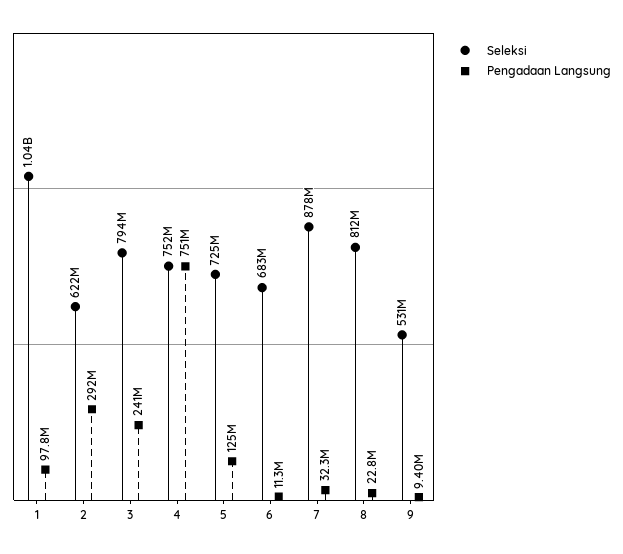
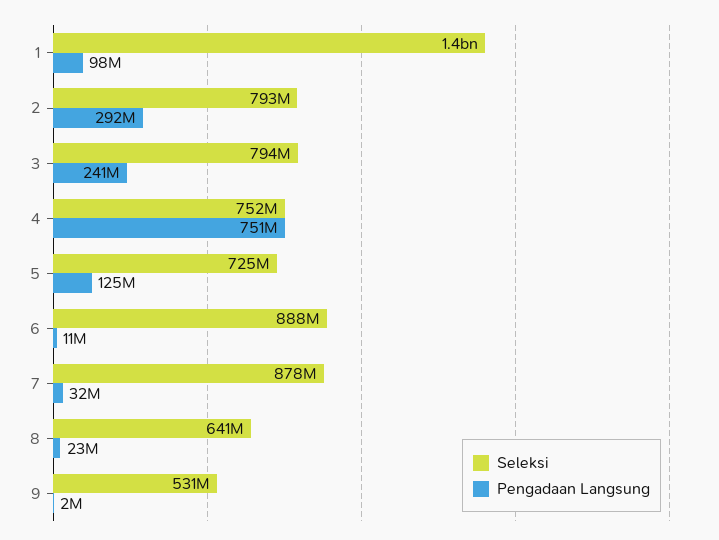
  {
    "Seleksi": {
-     "1": 1040000000,
+     "1": 1400000000,
-     "2": 622000000,
+     "2": 793000000,
      "3": 794000000,
      "4": 752000000,
      "5": 725000000,
-     "6": 683000000,
+     "6": 888000000,
      "7": 878000000,
-     "8": 812000000,
+     "8": 641000000,
      "9": 531000000
    },
    "Pengadaan Langsung": {
      "1": 97800000,
      "2": 292000000,
      "3": 241000000,
      "4": 751000000,
      "5": 125000000,
      "6": 11300000,
      "7": 32300000,
      "8": 22800000,
-     "9": 9400000
+     "9": 2000000
    }
  }

